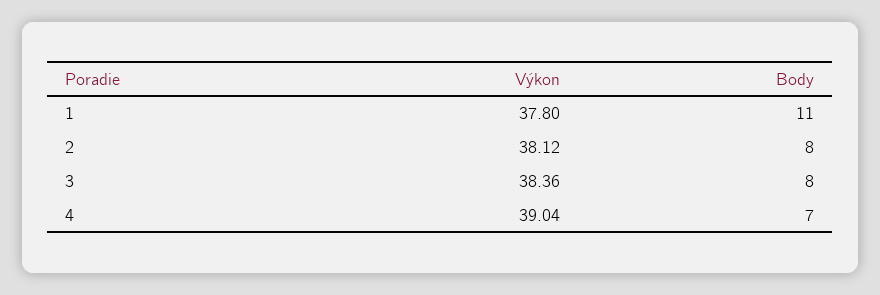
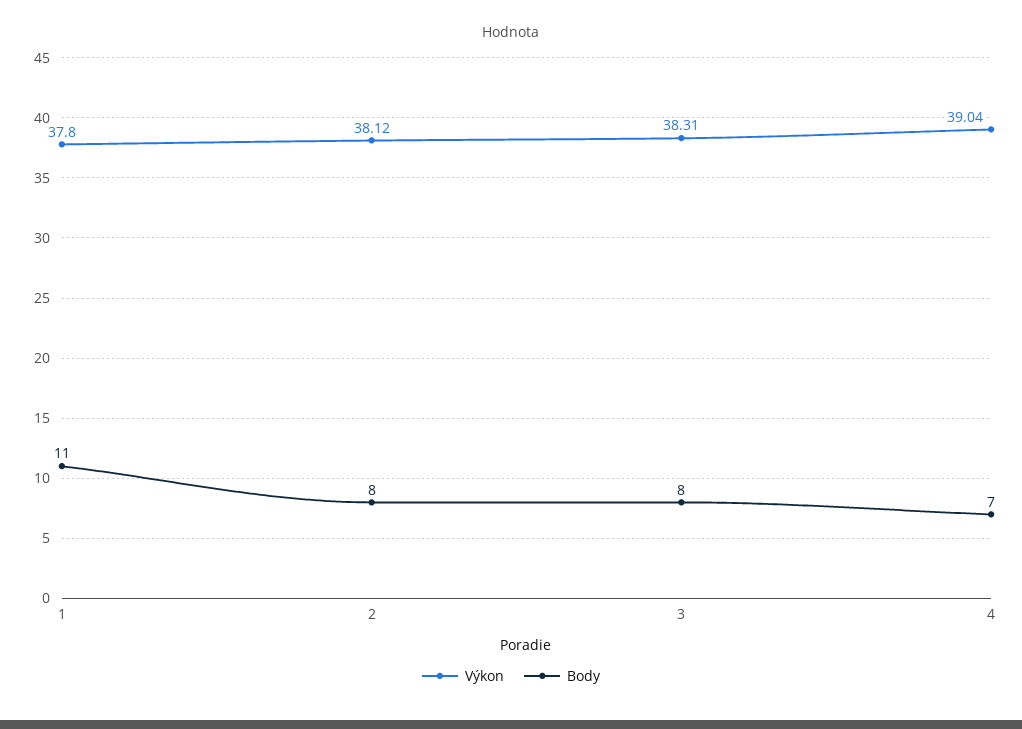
  {
    "Výkon": {
      "1": 37.8,
      "2": 38.12,
-     "3": 38.36,
+     "3": 38.31,
      "4": 39.04
    },
    "Body": {
      "1": 11,
      "2": 8,
      "3": 8,
      "4": 7
    }
  }

